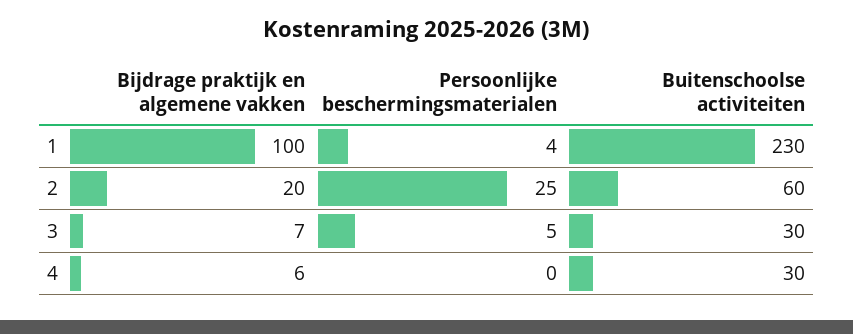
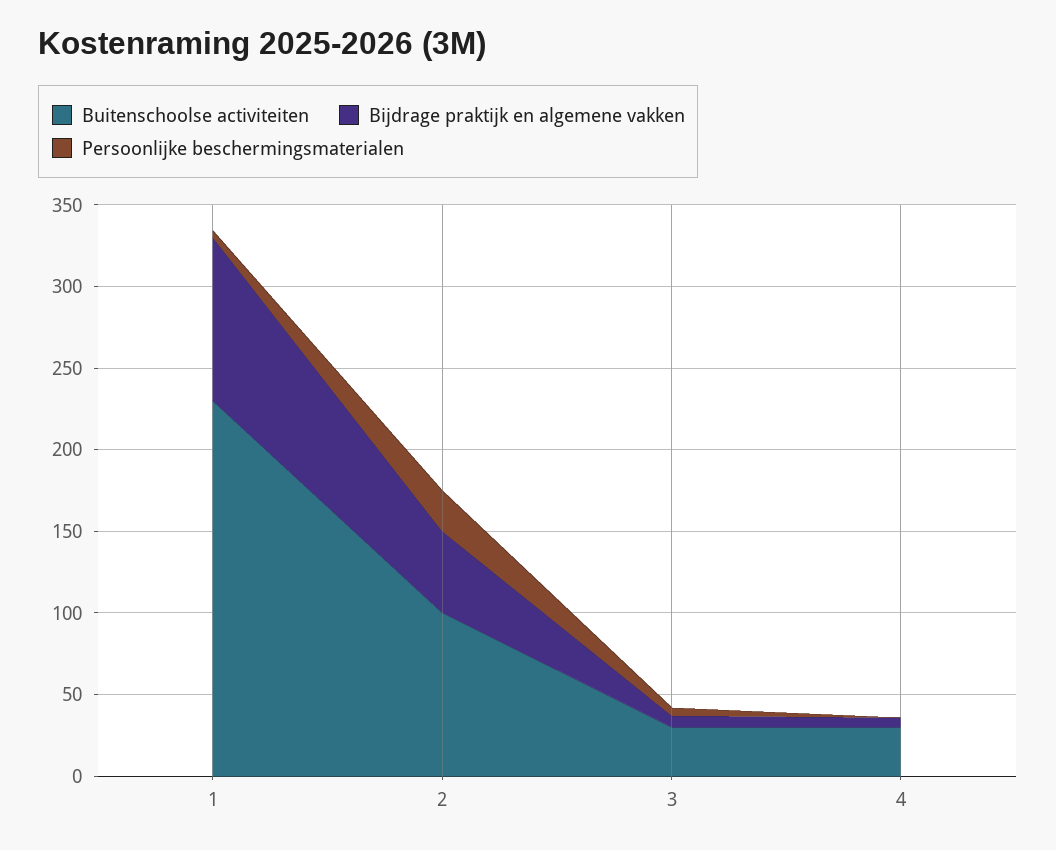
  {
    "Bijdrage praktijk en algemene vakken": {
      "1": 100,
-     "2": 20,
+     "2": 50,
      "3": 7,
      "4": 6
    },
    "Persoonlijke beschermingsmaterialen": {
      "1": 4,
      "2": 25,
      "3": 5,
      "4": 0
    },
    "Buitenschoolse activiteiten": {
      "1": 230,
-     "2": 60,
+     "2": 100,
      "3": 30,
      "4": 30
    }
  }

